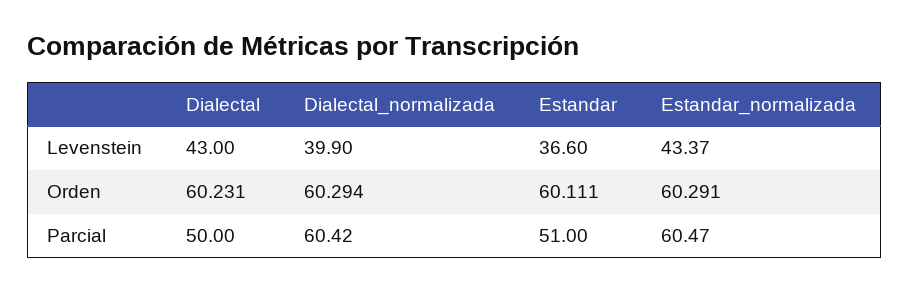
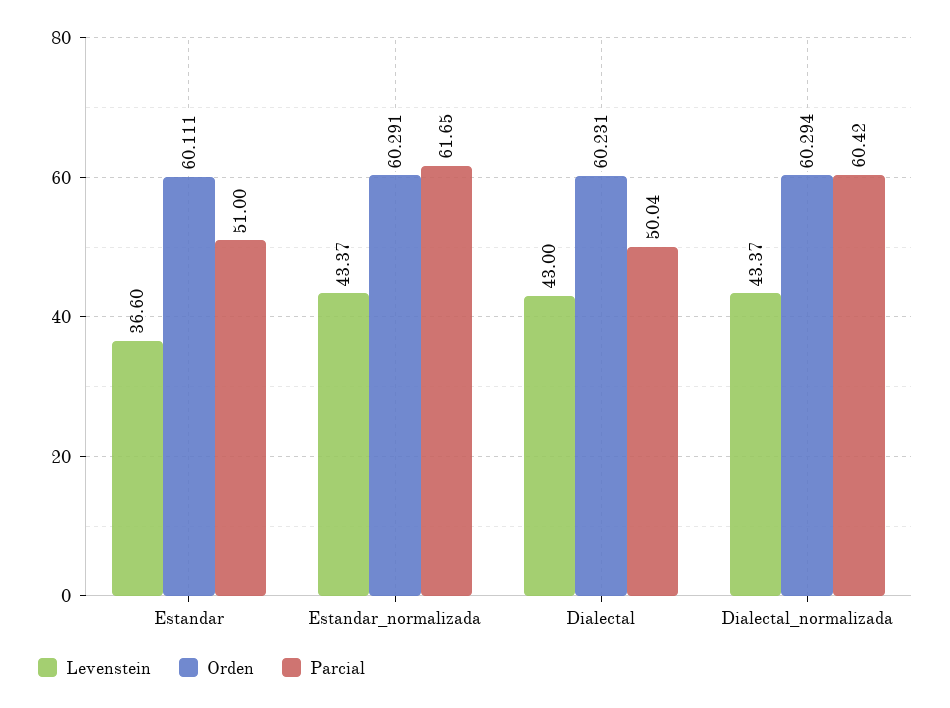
  {
    "Levenstein": {
      "Dialectal": 43,
-     "Dialectal_normalizada": 39.9,
+     "Dialectal_normalizada": 43.37,
      "Estandar": 36.6,
      "Estandar_normalizada": 43.37
    },
    "Orden": {
      "Dialectal": 60.231,
      "Dialectal_normalizada": 60.294,
      "Estandar": 60.111,
      "Estandar_normalizada": 60.291
    },
    "Parcial": {
-     "Dialectal": 50,
+     "Dialectal": 50.04,
      "Dialectal_normalizada": 60.42,
      "Estandar": 51,
-     "Estandar_normalizada": 60.47
+     "Estandar_normalizada": 61.65
    }
  }

